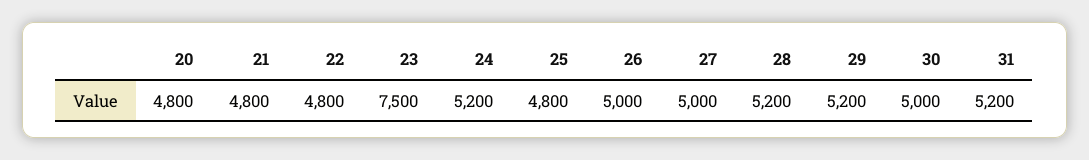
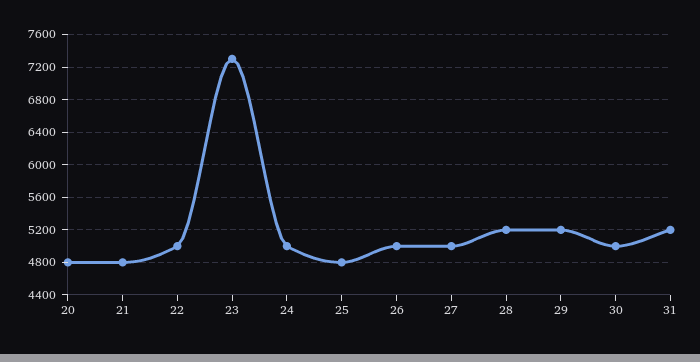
  {
    "20": 4800,
    "21": 4800,
-   "22": 4800,
+   "22": 5000,
-   "23": 7500,
+   "23": 7300,
-   "24": 5200,
+   "24": 5000,
    "25": 4800,
    "26": 5000,
    "27": 5000,
    "28": 5200,
    "29": 5200,
    "30": 5000,
    "31": 5200
  }

